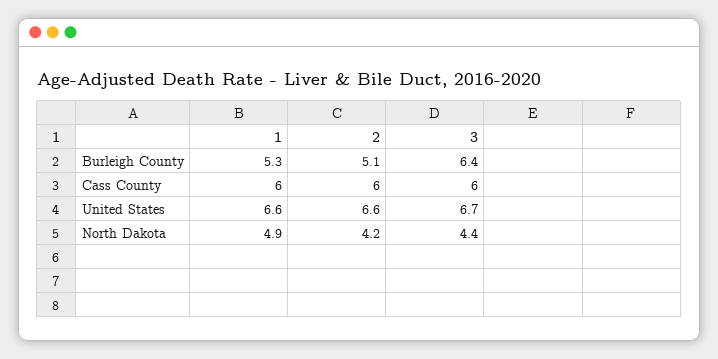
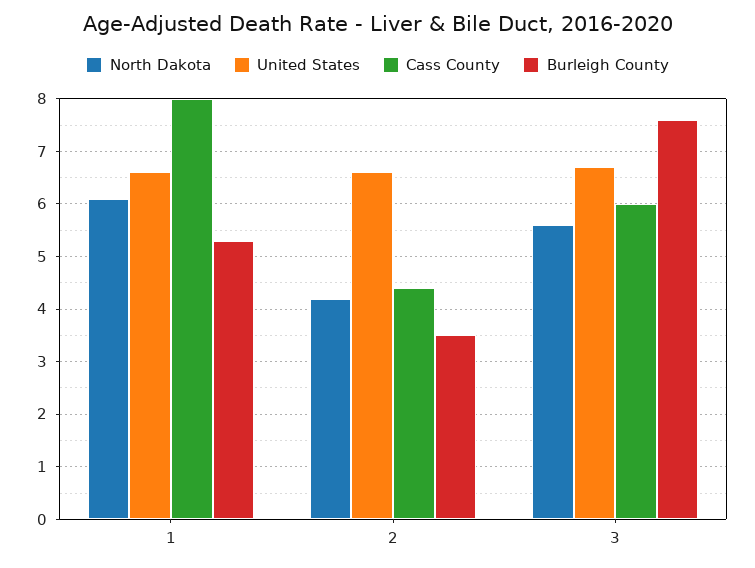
  {
    "Burleigh County": {
      "1": 5.3,
-     "2": 5.1,
+     "2": 3.5,
-     "3": 6.4
+     "3": 7.5
    },
    "Cass County": {
-     "1": 6,
+     "1": 8,
-     "2": 6,
+     "2": 4.5,
      "3": 6
    },
    "United States": {
      "1": 6.6,
      "2": 6.6,
      "3": 6.7
    },
    "North Dakota": {
-     "1": 4.9,
+     "1": 6,
      "2": 4.2,
-     "3": 4.4
+     "3": 5.5
    }
  }

